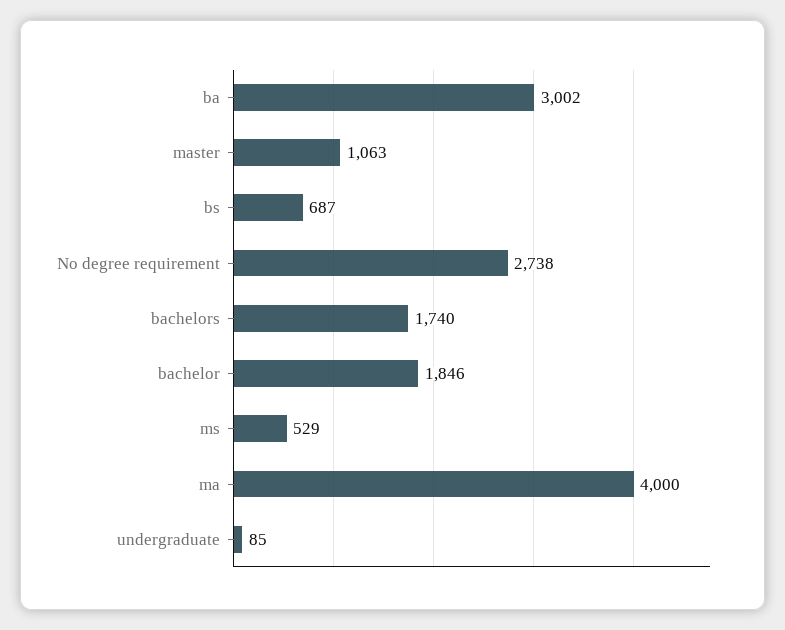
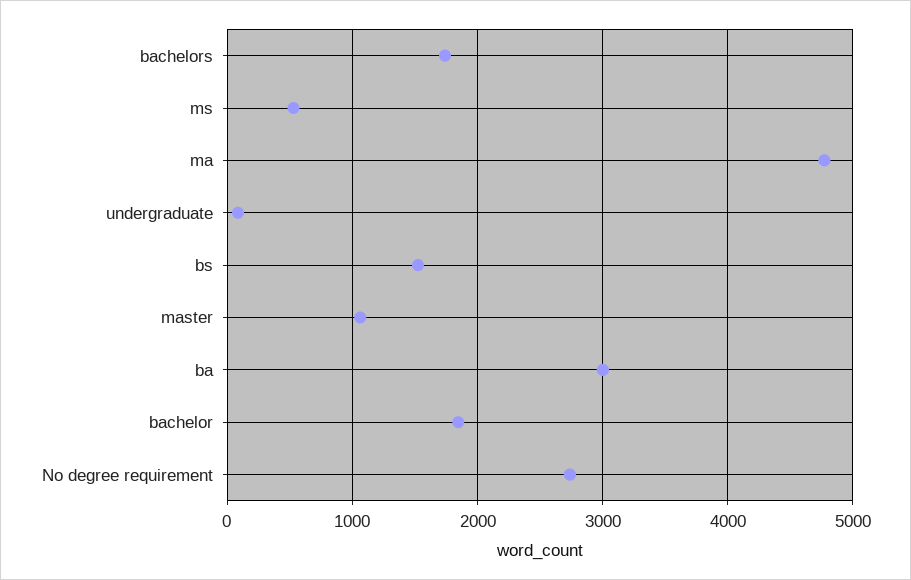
  {
    "ba": 3002,
    "master": 1063,
-   "bs": 687,
+   "bs": 1500,
    "No degree requirement": 2738,
    "bachelors": 1740,
    "bachelor": 1846,
    "ms": 529,
-   "ma": 4000,
+   "ma": 4800,
    "undergraduate": 85
  }

